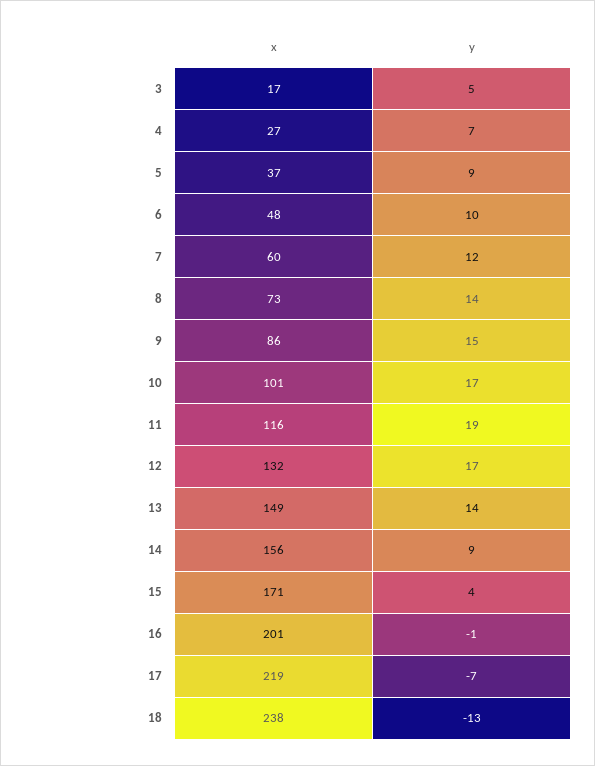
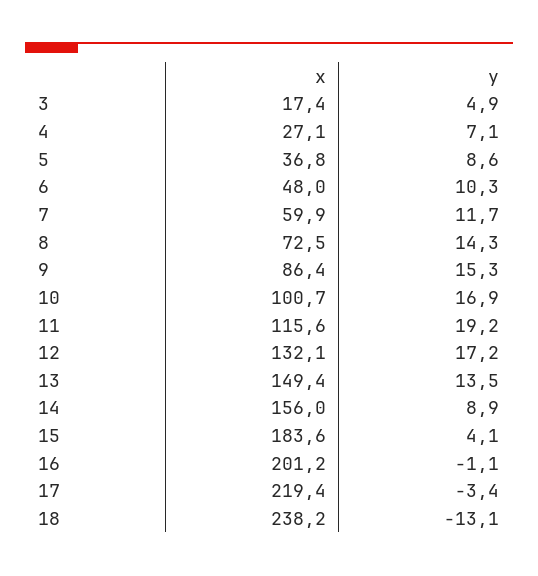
  {
    "x": {
      "3": 17.4,
      "4": 27.1,
      "5": 36.8,
      "6": 48,
      "7": 59.9,
      "8": 72.5,
      "9": 86.4,
      "10": 100.7,
      "11": 115.6,
      "12": 132.1,
      "13": 149.4,
      "14": 156,
-     "15": 171,
+     "15": 183.6,
      "16": 201.2,
      "17": 219.4,
      "18": 238.2
    },
    "y": {
      "3": 4.9,
      "4": 7.1,
      "5": 8.6,
      "6": 10.3,
      "7": 11.7,
      "8": 14.3,
      "9": 15.3,
      "10": 16.9,
      "11": 19.2,
      "12": 17.2,
      "13": 13.5,
      "14": 8.9,
      "15": 4.1,
      "16": -1.1,
-     "17": -7,
+     "17": -3.4,
      "18": -13.1
    }
  }

